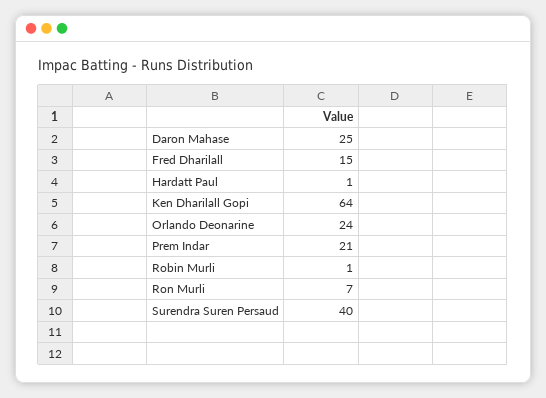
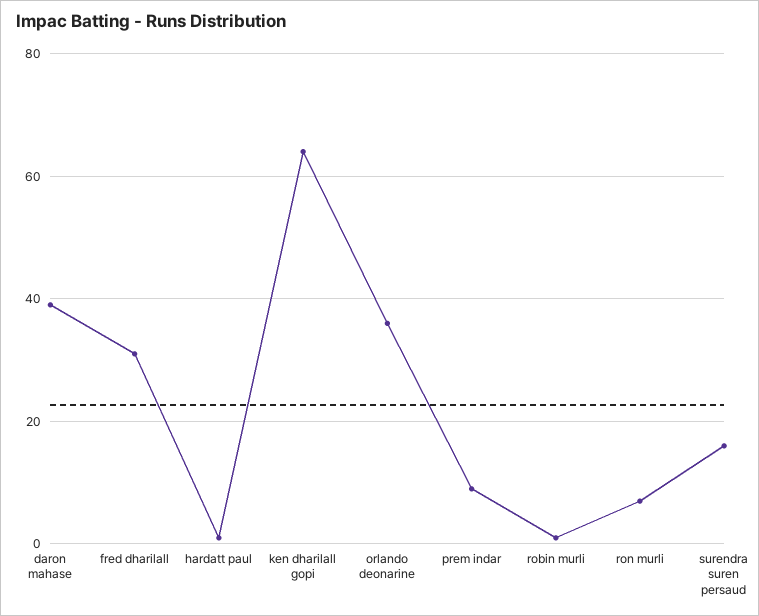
  {
-   "Daron Mahase": 25,
+   "Daron Mahase": 40,
-   "Fred Dharilall": 15,
+   "Fred Dharilall": 30,
    "Hardatt Paul": 1,
    "Ken Dharilall Gopi": 64,
-   "Orlando Deonarine": 24,
+   "Orlando Deonarine": 35,
-   "Prem Indar": 21,
+   "Prem Indar": 10,
    "Robin Murli": 1,
    "Ron Murli": 7,
-   "Surendra Suren Persaud": 40
+   "Surendra Suren Persaud": 15
  }

